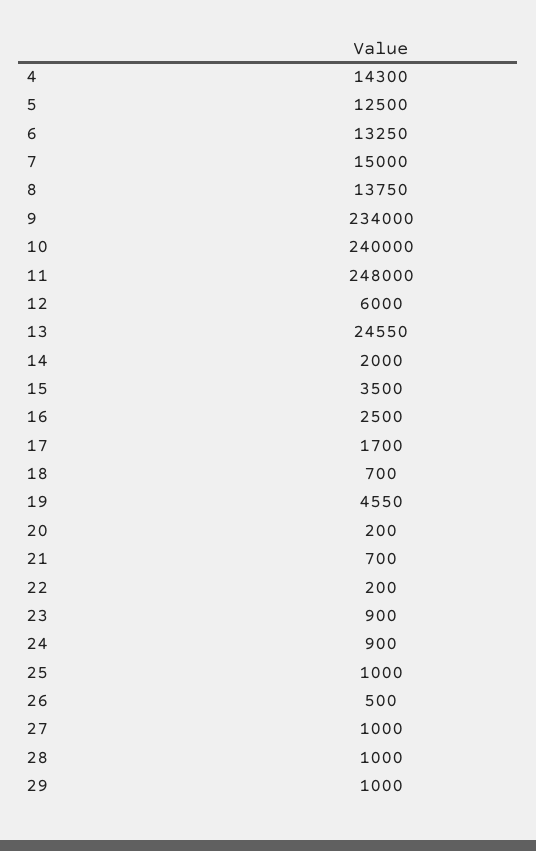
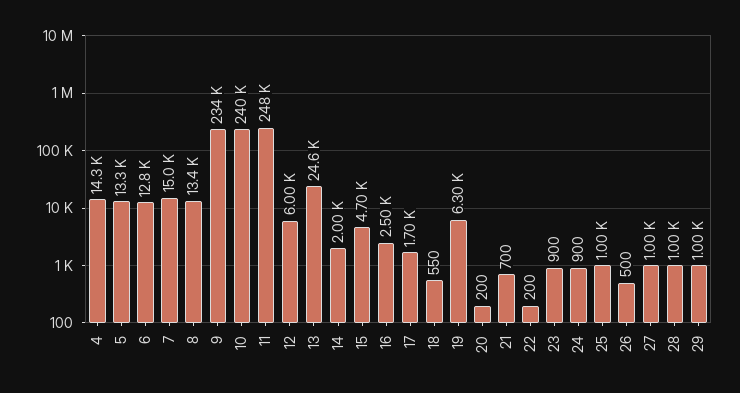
  {
    "4": 14300,
-   "5": 12500,
+   "5": 13300,
-   "6": 13250,
+   "6": 12800,
    "7": 15000,
-   "8": 13750,
+   "8": 13400,
    "9": 234000,
    "10": 240000,
    "11": 248000,
    "12": 6000,
    "13": 24550,
    "14": 2000,
-   "15": 3500,
+   "15": 4700,
    "16": 2500,
    "17": 1700,
-   "18": 700,
+   "18": 550,
-   "19": 4550,
+   "19": 6300,
    "20": 200,
    "21": 700,
    "22": 200,
    "23": 900,
    "24": 900,
    "25": 1000,
    "26": 500,
    "27": 1000,
    "28": 1000,
    "29": 1000
  }

